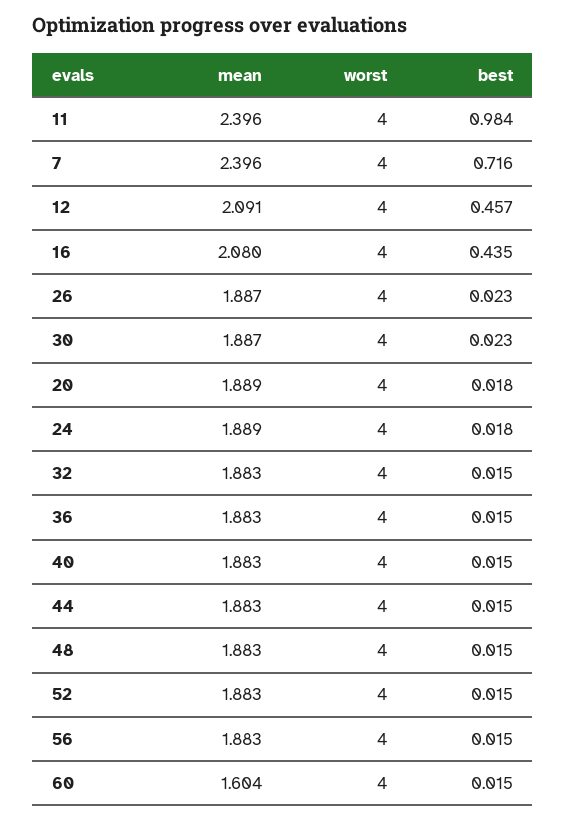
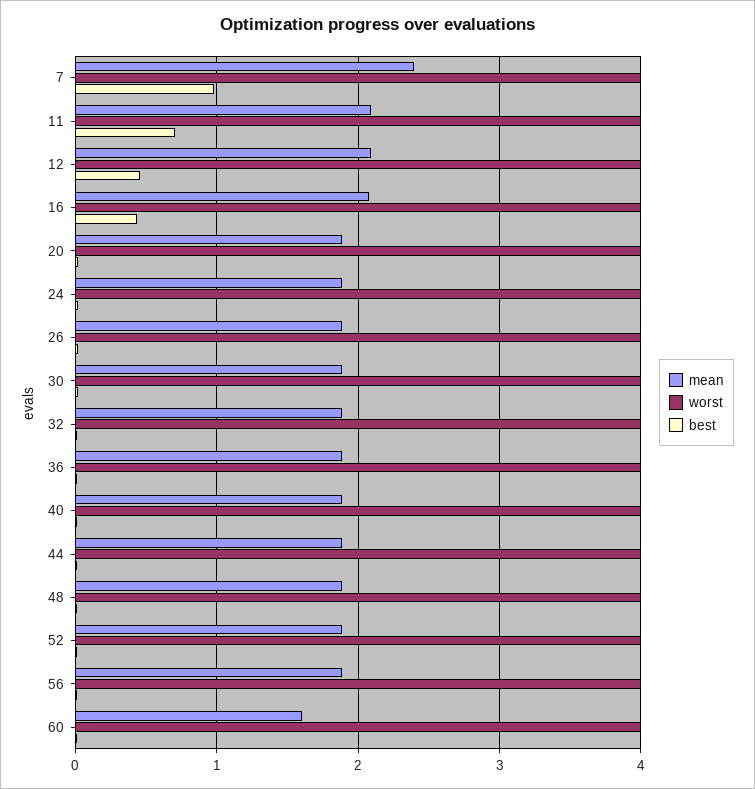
  {
    "mean": {
-     "11": 2.396,
+     "11": 2.1,
      "7": 2.396,
      "12": 2.091,
      "16": 2.08,
      "26": 1.887,
      "30": 1.887,
      "20": 1.889,
      "24": 1.889,
      "32": 1.883,
      "36": 1.883,
      "40": 1.883,
      "44": 1.883,
      "48": 1.883,
      "52": 1.883,
      "56": 1.883,
      "60": 1.604
    },
    "worst": {
      "11": 4,
      "7": 4,
      "12": 4,
      "16": 4,
      "26": 4,
      "30": 4,
      "20": 4,
      "24": 4,
      "32": 4,
      "36": 4,
      "40": 4,
      "44": 4,
      "48": 4,
      "52": 4,
      "56": 4,
      "60": 4
    },
    "best": {
-     "11": 0.984,
+     "11": 0.7,
-     "7": 0.716,
+     "7": 1,
      "12": 0.457,
      "16": 0.435,
      "26": 0.023,
      "30": 0.023,
      "20": 0.018,
      "24": 0.018,
      "32": 0.015,
      "36": 0.015,
      "40": 0.015,
      "44": 0.015,
      "48": 0.015,
      "52": 0.015,
      "56": 0.015,
      "60": 0.015
    }
  }

